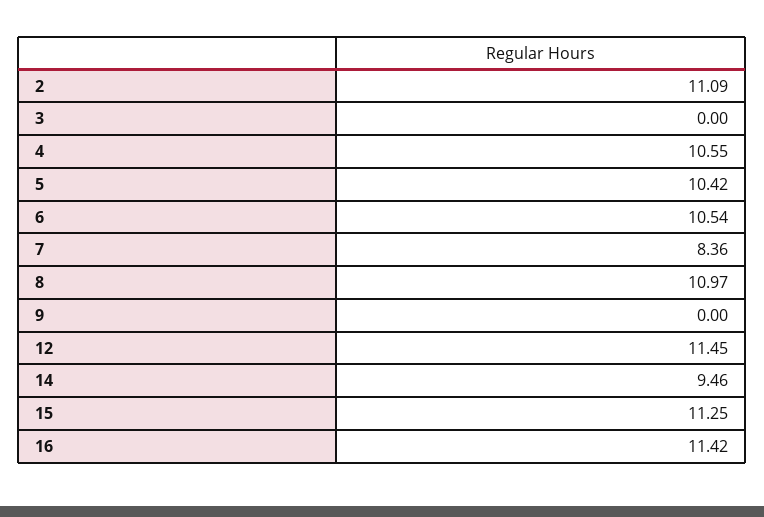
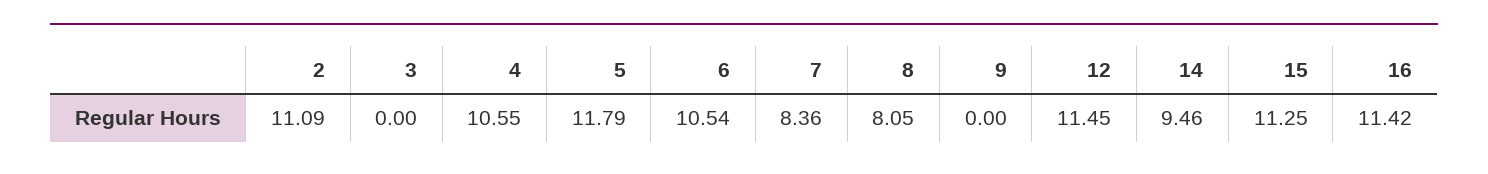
  {
    "2": 11.09,
    "3": 0,
    "4": 10.55,
-   "5": 10.42,
+   "5": 11.79,
    "6": 10.54,
    "7": 8.36,
-   "8": 10.97,
+   "8": 8.05,
    "9": 0,
    "12": 11.45,
    "14": 9.46,
    "15": 11.25,
    "16": 11.42
  }

